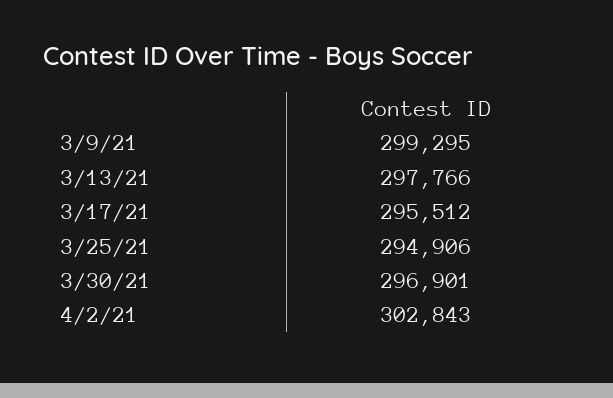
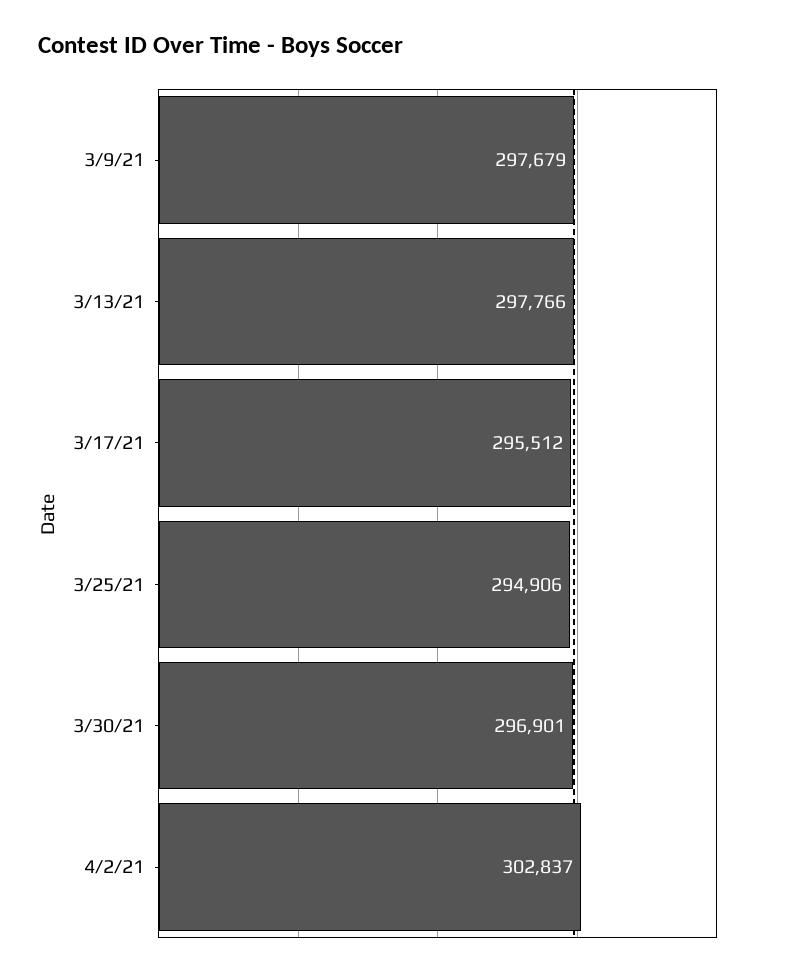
  {
-   "3/9/21": 299295,
+   "3/9/21": 297679,
    "3/13/21": 297766,
    "3/17/21": 295512,
    "3/25/21": 294906,
    "3/30/21": 296901,
-   "4/2/21": 302843
+   "4/2/21": 302837
  }

